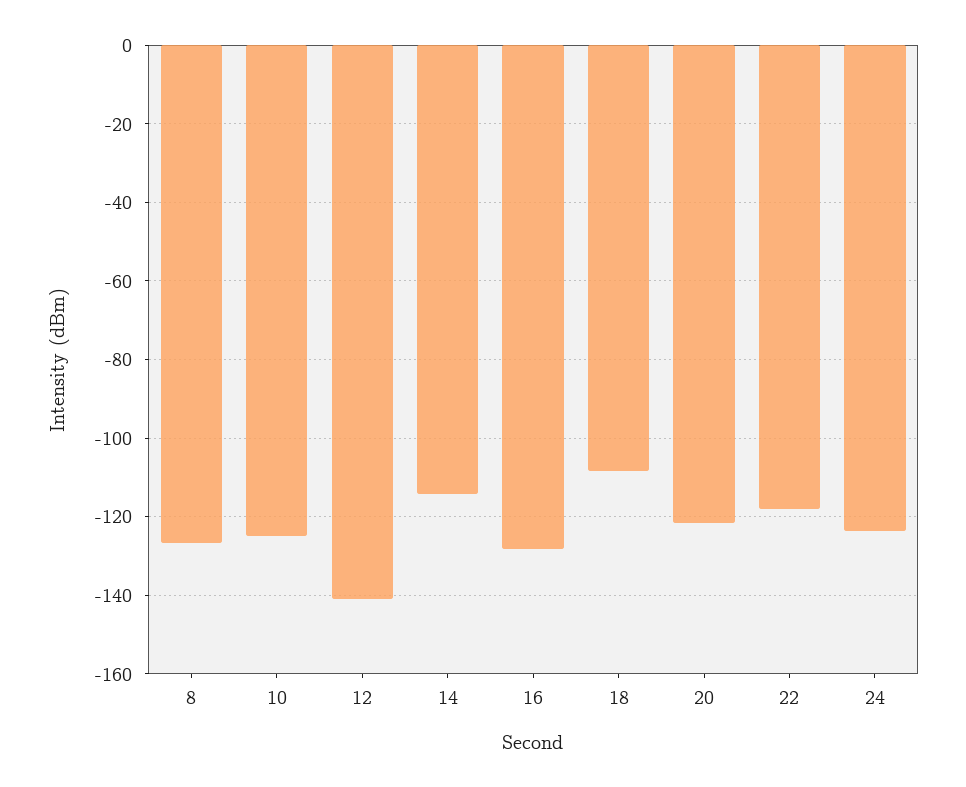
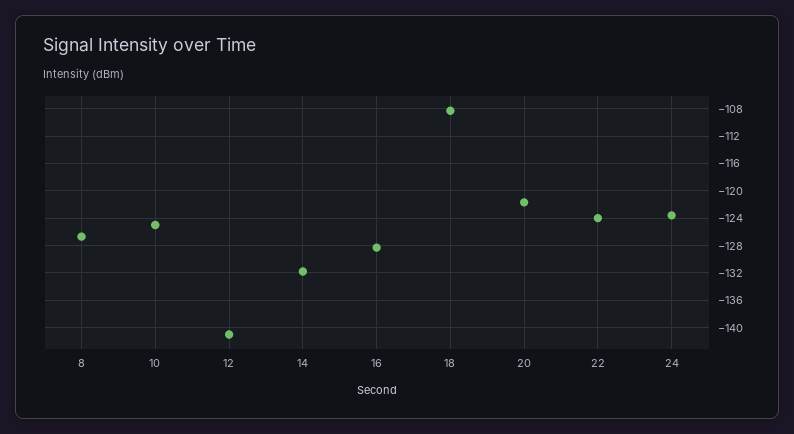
  {
    "8": -127,
    "10": -125,
    "12": -141,
-   "14": -114,
+   "14": -132,
    "16": -128,
    "18": -108,
    "20": -122,
-   "22": -118,
+   "22": -124,
    "24": -124
  }

